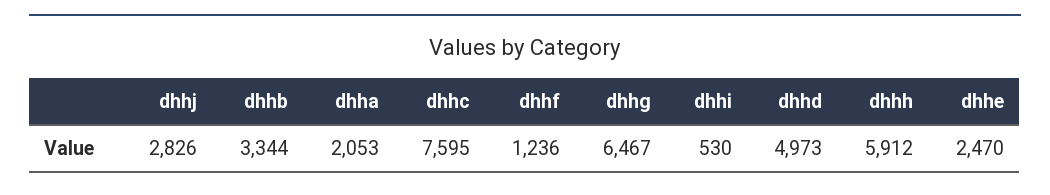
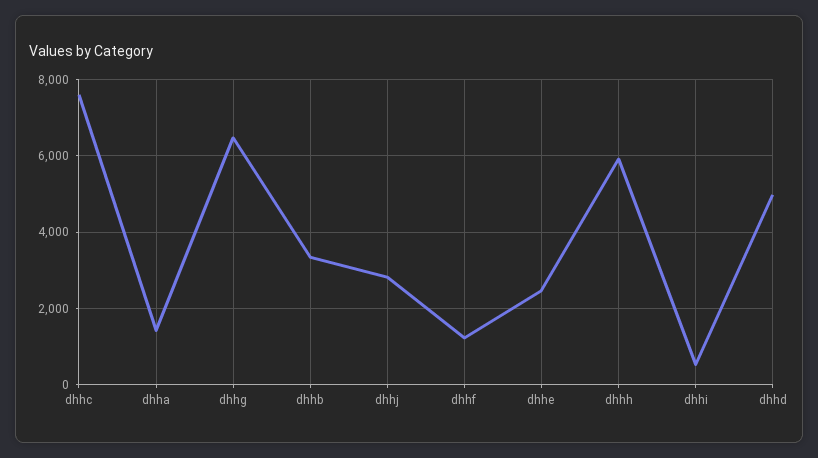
  {
    "dhhj": 2826,
    "dhhb": 3344,
-   "dhha": 2053,
+   "dhha": 1400,
    "dhhc": 7595,
    "dhhf": 1236,
    "dhhg": 6467,
    "dhhi": 530,
    "dhhd": 4973,
    "dhhh": 5912,
    "dhhe": 2470
  }

